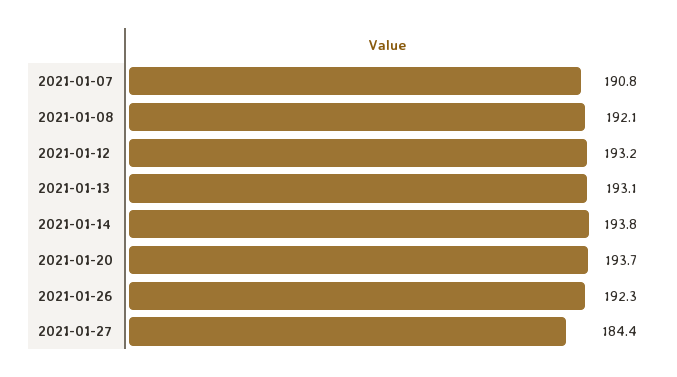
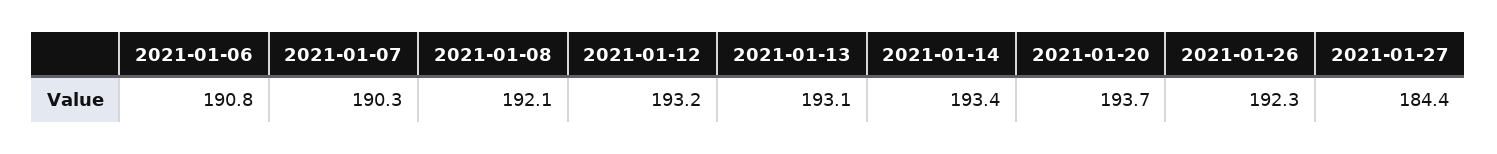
  {
-   "2021-01-07": 190.8,
+   "2021-01-07": 190.3,
    "2021-01-08": 192.1,
    "2021-01-12": 193.2,
    "2021-01-13": 193.1,
-   "2021-01-14": 193.8,
+   "2021-01-14": 193.4,
    "2021-01-20": 193.7,
    "2021-01-26": 192.3,
-   "2021-01-27": 184.4
+   "2021-01-27": 184.4,
+   "2021-01-06": 190.8
  }

